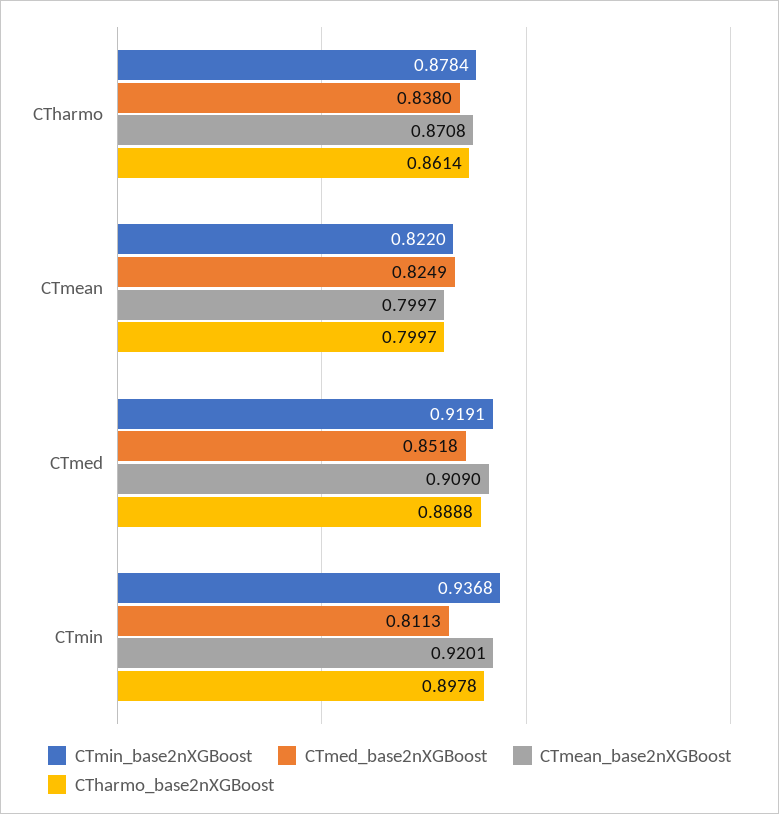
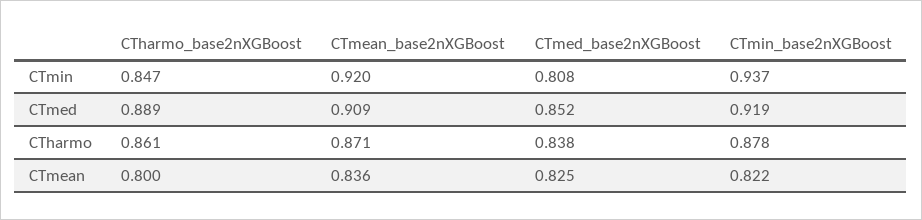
  {
    "CTmin_base2nXGBoost": {
      "CTharmo": 0.8784,
      "CTmean": 0.822,
      "CTmed": 0.9191,
      "CTmin": 0.9368
    },
    "CTmed_base2nXGBoost": {
      "CTharmo": 0.838,
      "CTmean": 0.8249,
      "CTmed": 0.8518,
-     "CTmin": 0.8113
+     "CTmin": 0.808
    },
    "CTmean_base2nXGBoost": {
      "CTharmo": 0.8708,
-     "CTmean": 0.7997,
+     "CTmean": 0.836,
      "CTmed": 0.909,
      "CTmin": 0.9201
    },
    "CTharmo_base2nXGBoost": {
      "CTharmo": 0.8614,
      "CTmean": 0.7997,
      "CTmed": 0.8888,
-     "CTmin": 0.8978
+     "CTmin": 0.847
    }
  }

